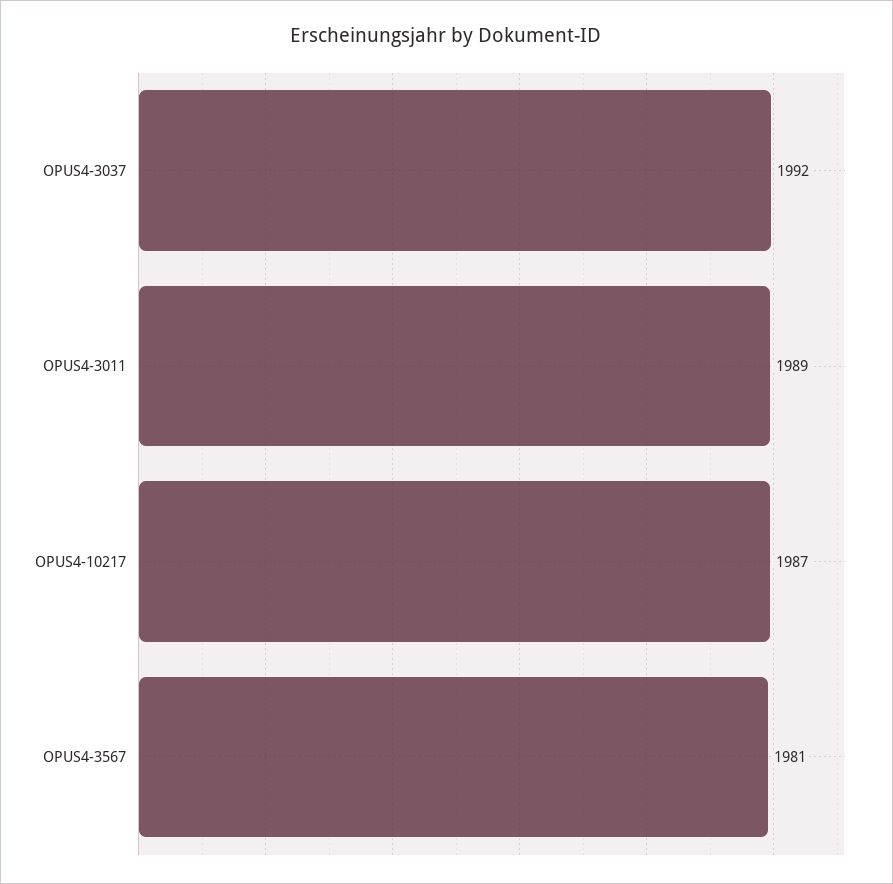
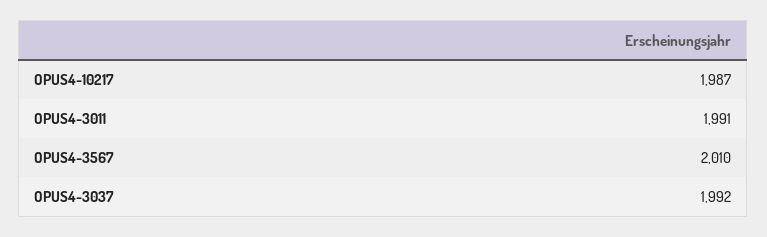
  {
    "OPUS4-3037": 1992,
-   "OPUS4-3011": 1989,
+   "OPUS4-3011": 1991,
    "OPUS4-10217": 1987,
-   "OPUS4-3567": 1981
+   "OPUS4-3567": 2010
  }

